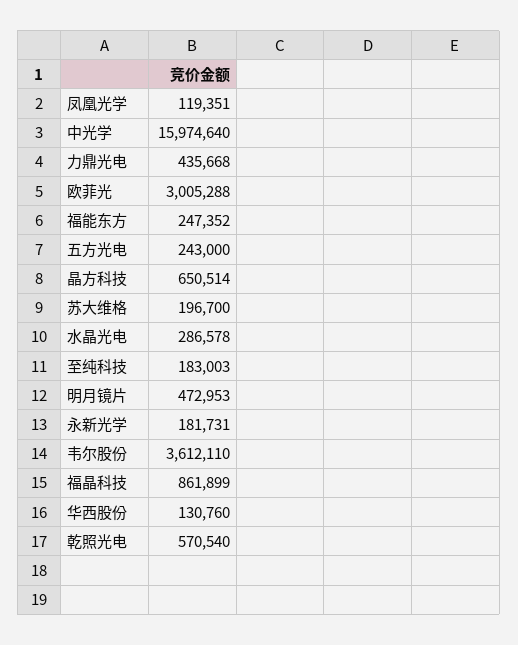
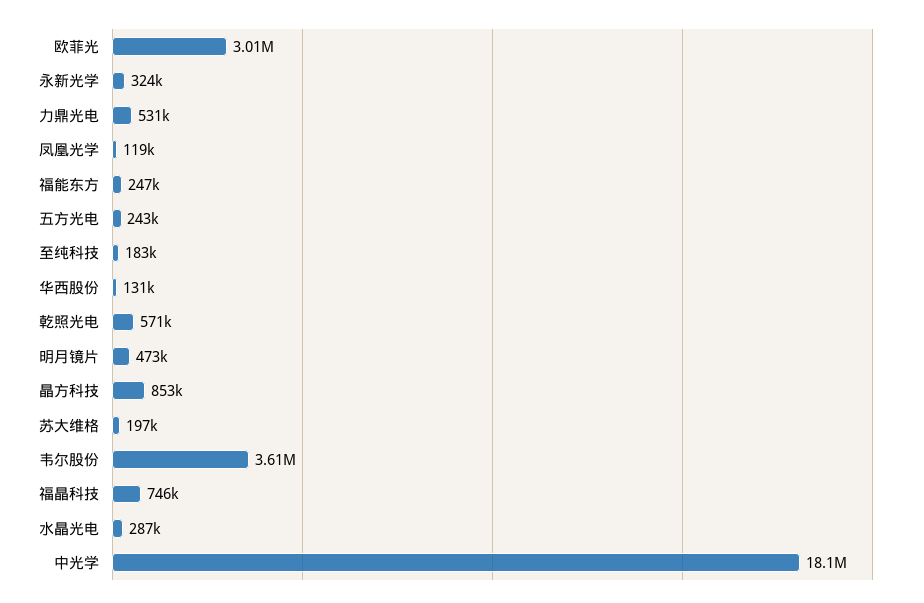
  {
    "凤凰光学": 119351,
-   "中光学": 15974640,
+   "中光学": 18100000,
-   "力鼎光电": 435668,
+   "力鼎光电": 531000,
    "欧菲光": 3005288,
    "福能东方": 247352,
    "五方光电": 243000,
-   "晶方科技": 650514,
+   "晶方科技": 853000,
    "苏大维格": 196700,
    "水晶光电": 286578,
    "至纯科技": 183003,
    "明月镜片": 472953,
-   "永新光学": 181731,
+   "永新光学": 324000,
    "韦尔股份": 3612110,
-   "福晶科技": 861899,
+   "福晶科技": 746000,
    "华西股份": 130760,
    "乾照光电": 570540
  }

